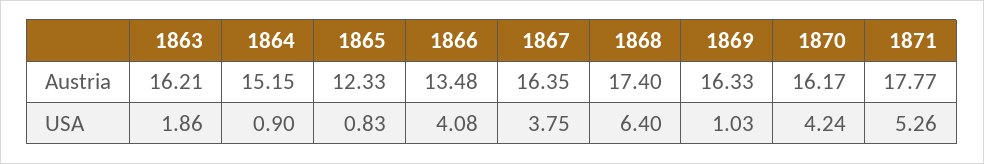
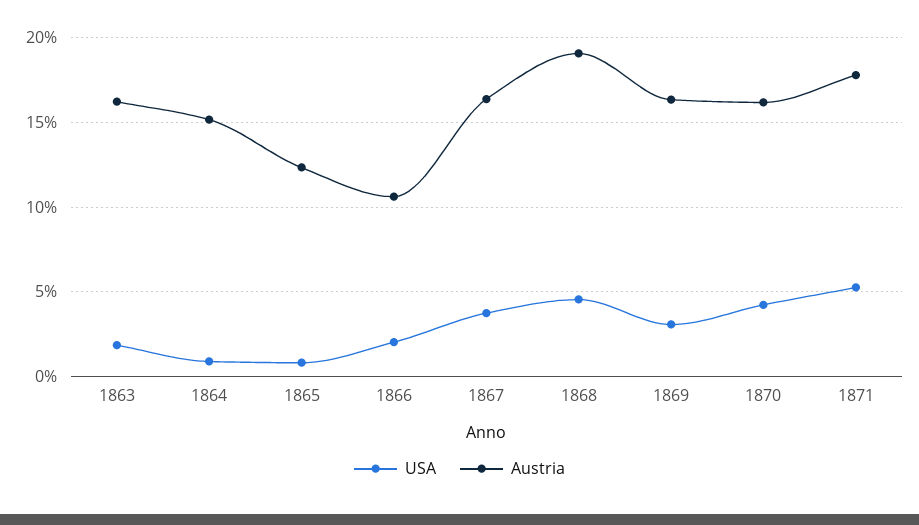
  {
    "Austria": {
      "1863": 16.21,
      "1864": 15.15,
      "1865": 12.33,
-     "1866": 13.48,
+     "1866": 10.5,
      "1867": 16.35,
-     "1868": 17.4,
+     "1868": 19,
      "1869": 16.33,
      "1870": 16.17,
      "1871": 17.77
    },
    "USA": {
      "1863": 1.86,
      "1864": 0.9,
      "1865": 0.83,
-     "1866": 4.08,
+     "1866": 2,
      "1867": 3.75,
-     "1868": 6.4,
+     "1868": 4.5,
-     "1869": 1.03,
+     "1869": 3,
      "1870": 4.24,
      "1871": 5.26
    }
  }

